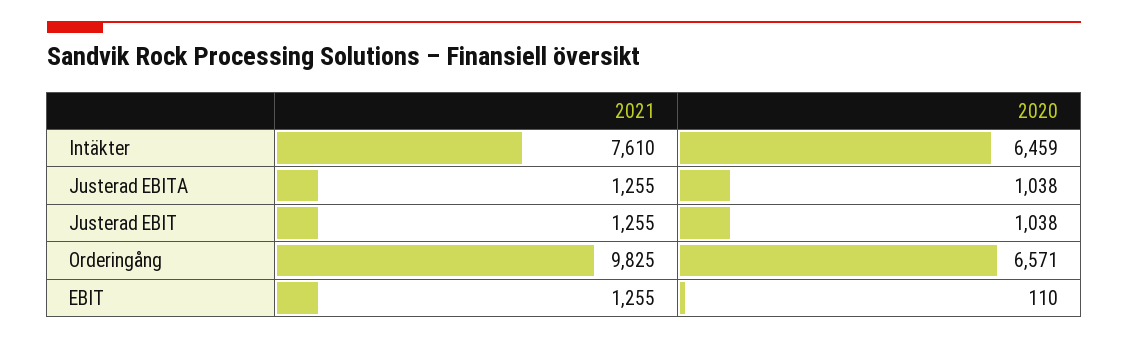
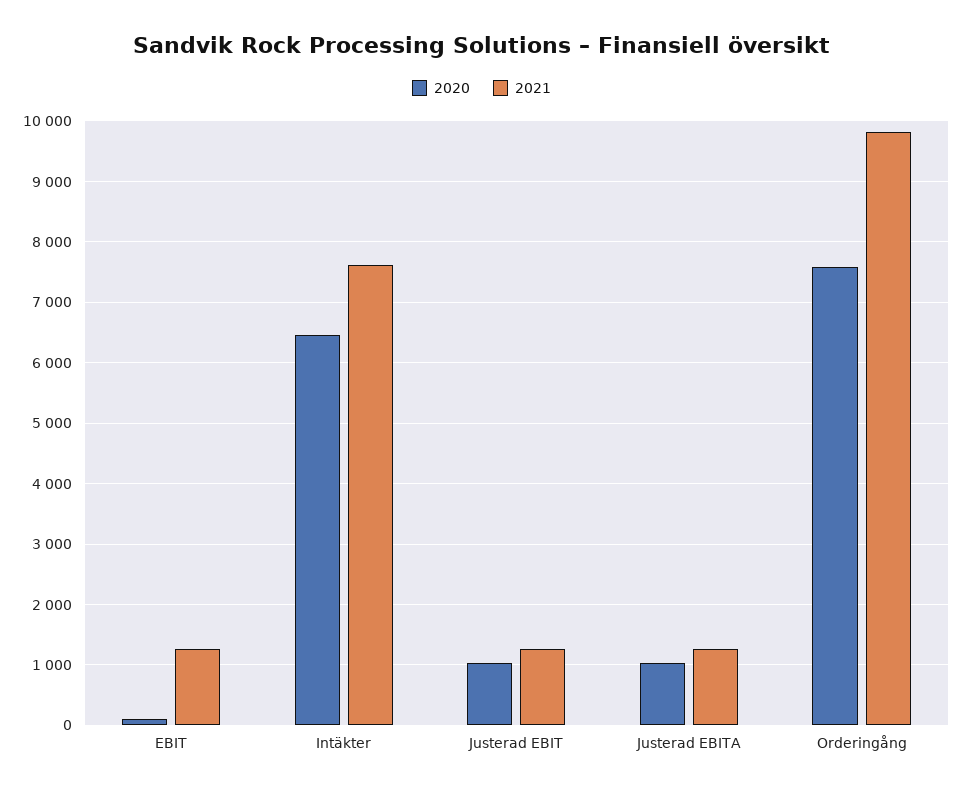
  {
    "2021": {
      "Intäkter": 7610,
      "Justerad EBITA": 1255,
      "Justerad EBIT": 1255,
      "Orderingång": 9825,
      "EBIT": 1255
    },
    "2020": {
      "Intäkter": 6459,
      "Justerad EBITA": 1038,
      "Justerad EBIT": 1038,
-     "Orderingång": 6571,
+     "Orderingång": 7600,
      "EBIT": 110
    }
  }

